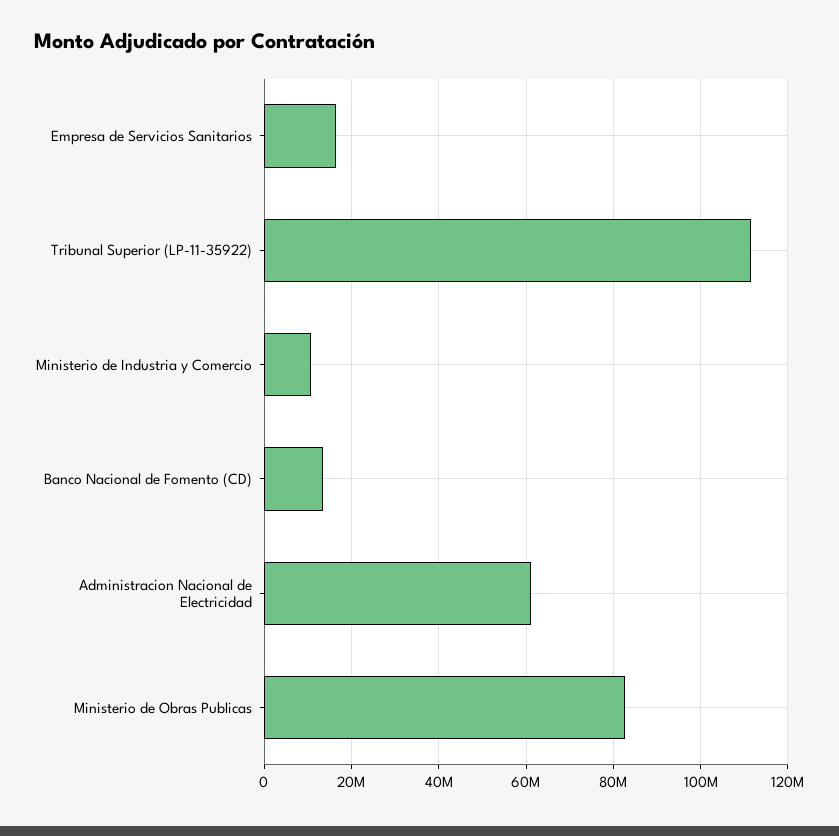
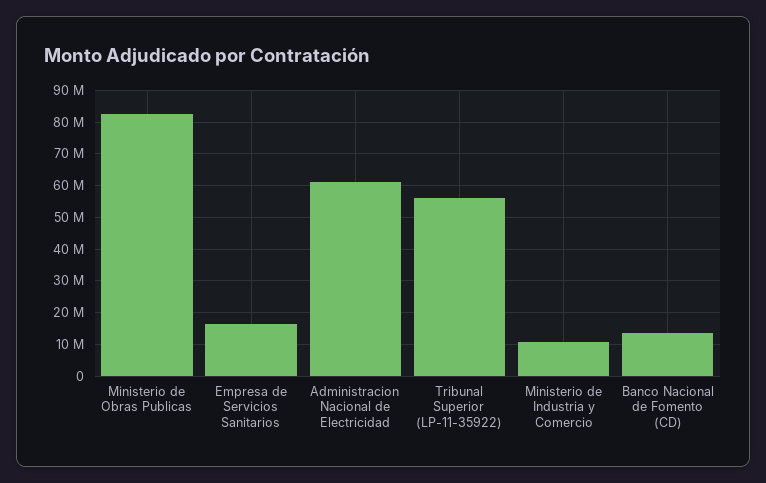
  {
    "Empresa de Servicios Sanitarios": 16000000,
-   "Tribunal Superior (LP-11-35922)": 112000000,
+   "Tribunal Superior (LP-11-35922)": 56000000,
    "Ministerio de Industria y Comercio": 10000000,
    "Banco Nacional de Fomento (CD)": 14000000,
    "Administracion Nacional de Electricidad": 62000000,
    "Ministerio de Obras Publicas": 82000000
  }

